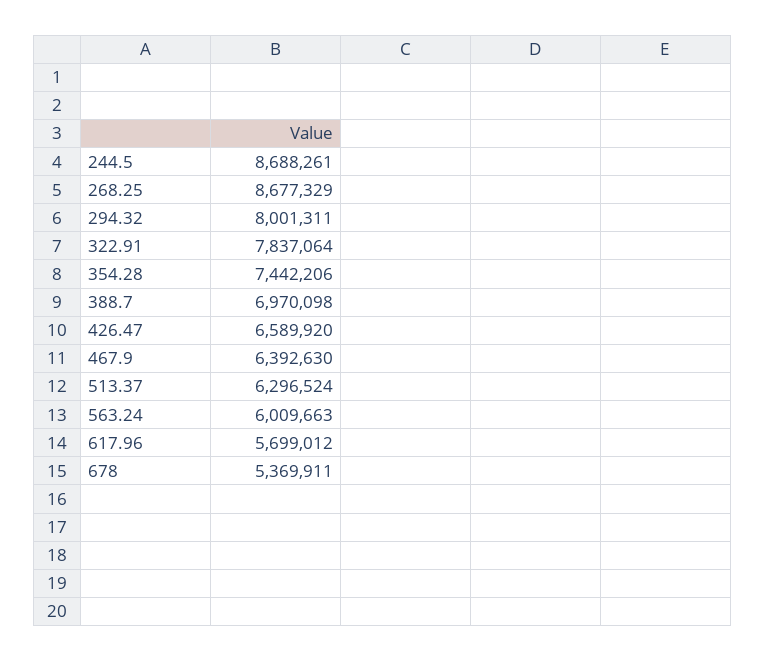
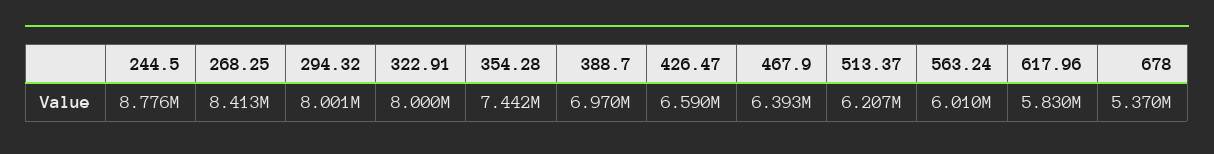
  {
-   "244.5": 8688261,
+   "244.5": 8776000,
-   "268.25": 8677329,
+   "268.25": 8413000,
    "294.32": 8001311,
-   "322.91": 7837064,
+   "322.91": 8000000,
    "354.28": 7442206,
    "388.7": 6970098,
    "426.47": 6589920,
    "467.9": 6392630,
-   "513.37": 6296524,
+   "513.37": 6207000,
    "563.24": 6009663,
-   "617.96": 5699012,
+   "617.96": 5830000,
    "678": 5369911
  }

